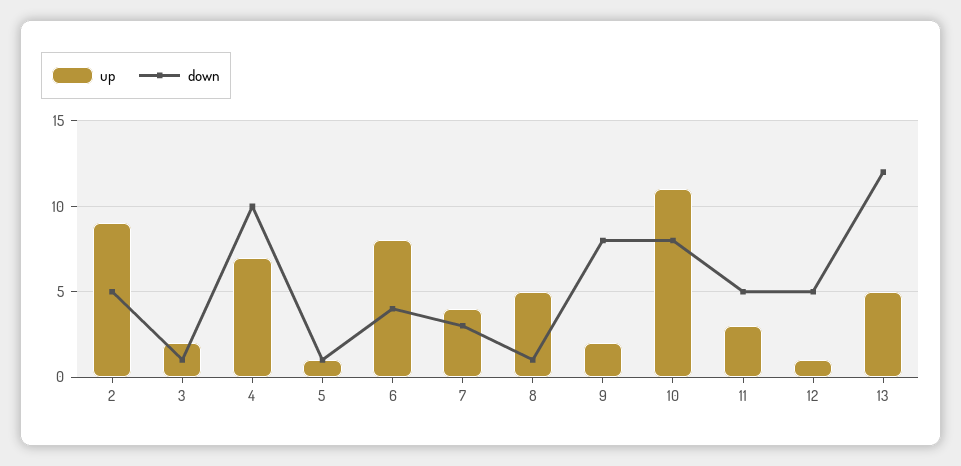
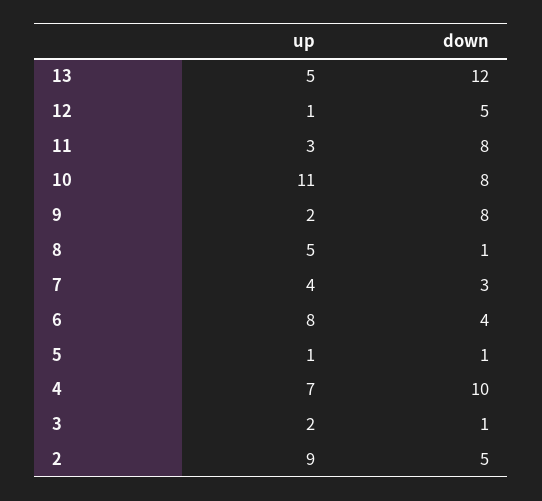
  {
    "up": {
      "2": 9,
      "3": 2,
      "4": 7,
      "5": 1,
      "6": 8,
      "7": 4,
      "8": 5,
      "9": 2,
      "10": 11,
      "11": 3,
      "12": 1,
      "13": 5
    },
    "down": {
      "2": 5,
      "3": 1,
      "4": 10,
      "5": 1,
      "6": 4,
      "7": 3,
      "8": 1,
      "9": 8,
      "10": 8,
-     "11": 5,
+     "11": 8,
      "12": 5,
      "13": 12
    }
  }

